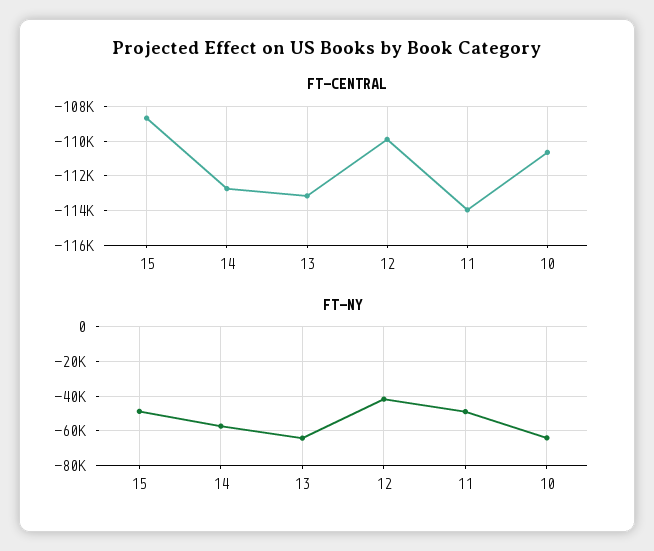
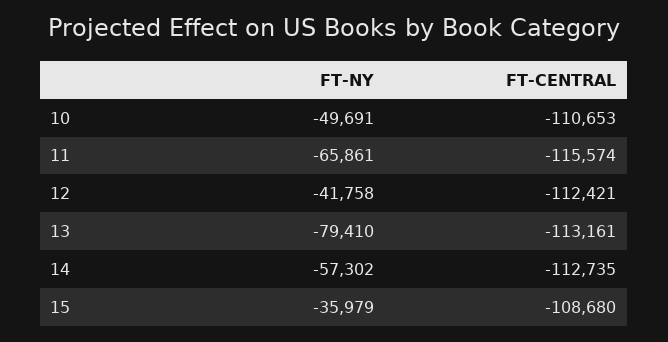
  {
    "FT-CENTRAL": {
      "15": -108680,
      "14": -112735,
      "13": -113161,
-     "12": -110000,
+     "12": -112421,
-     "11": -114000,
+     "11": -115574,
      "10": -110653
    },
    "FT-NY": {
-     "15": -50000,
+     "15": -35979,
      "14": -57302,
-     "13": -65000,
+     "13": -79410,
      "12": -41758,
-     "11": -50000,
+     "11": -65861,
-     "10": -65000
+     "10": -49691
    }
  }

